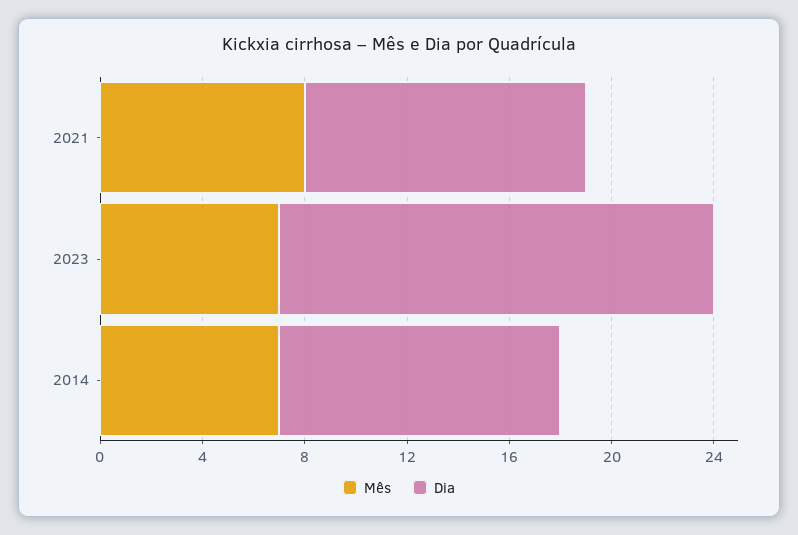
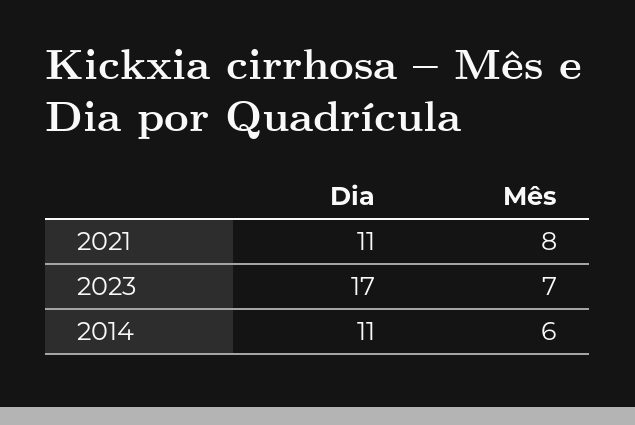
  {
    "Mês": {
      "2021": 8,
      "2023": 7,
-     "2014": 7
+     "2014": 6
    },
    "Dia": {
      "2021": 11,
      "2023": 17,
      "2014": 11
    }
  }

